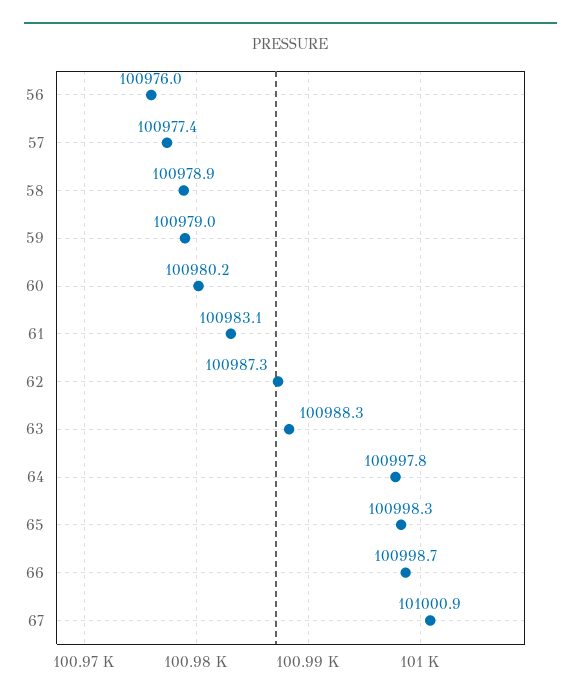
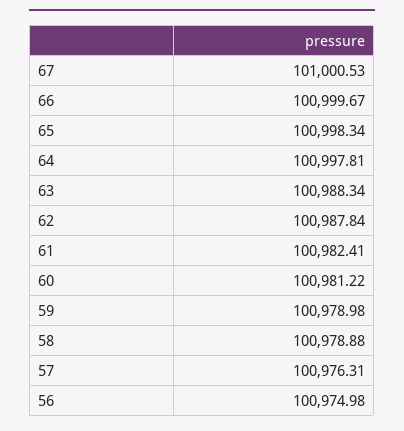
  {
-   "56": 100976,
+   "56": 100974.98,
-   "57": 100977.4,
+   "57": 100976.31,
    "58": 100978.88,
    "59": 100978.98,
-   "60": 100980.2,
+   "60": 100981.22,
-   "61": 100983.1,
+   "61": 100982.41,
-   "62": 100987.3,
+   "62": 100987.84,
    "63": 100988.34,
    "64": 100997.81,
    "65": 100998.34,
-   "66": 100998.7,
+   "66": 100999.67,
-   "67": 101000.9
+   "67": 101000.53
  }

